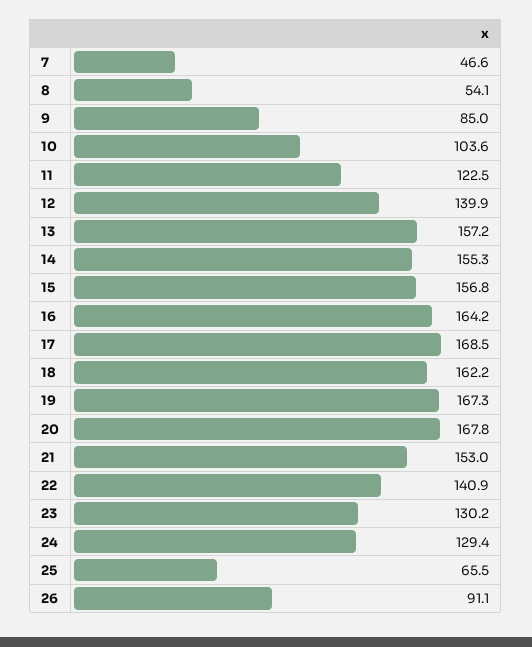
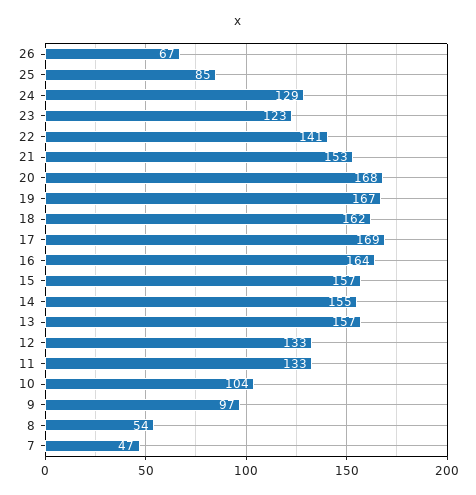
  {
    "7": 46.6,
    "8": 54.1,
-   "9": 85,
+   "9": 97,
    "10": 103.6,
-   "11": 122.5,
+   "11": 133,
-   "12": 139.9,
+   "12": 133,
    "13": 157.2,
    "14": 155.3,
    "15": 156.8,
    "16": 164.2,
    "17": 168.5,
    "18": 162.2,
    "19": 167.3,
    "20": 167.8,
    "21": 153,
    "22": 140.9,
-   "23": 130.2,
+   "23": 123,
    "24": 129.4,
-   "25": 65.5,
+   "25": 85,
-   "26": 91.1
+   "26": 67
  }

